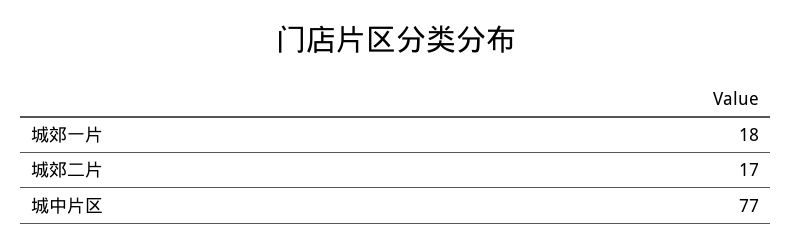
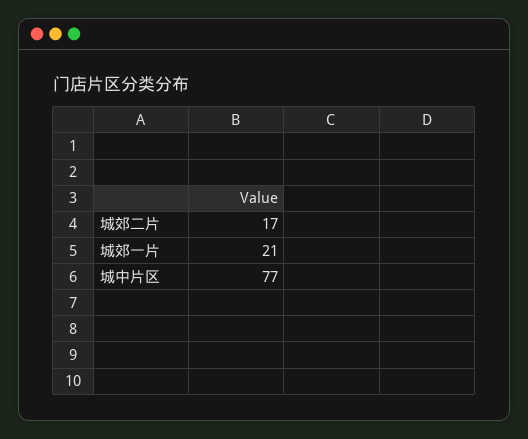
  {
-   "城郊一片": 18,
+   "城郊一片": 21,
    "城郊二片": 17,
    "城中片区": 77
  }

